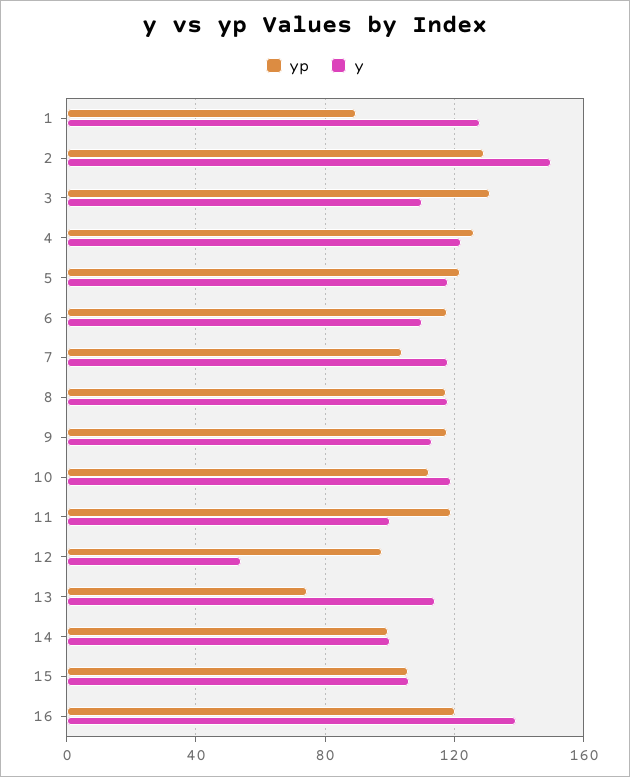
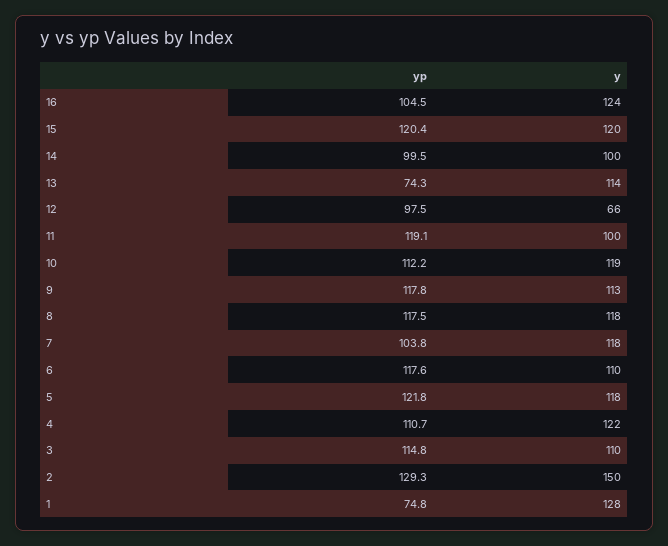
  {
    "yp": {
-     "1": 90,
+     "1": 74.8,
      "2": 129.3,
-     "3": 130,
+     "3": 114.8,
-     "4": 125,
+     "4": 110.7,
      "5": 121.8,
      "6": 117.6,
      "7": 103.8,
      "8": 117.5,
      "9": 117.8,
      "10": 112.2,
      "11": 119.1,
      "12": 97.5,
      "13": 74.3,
      "14": 99.5,
-     "15": 105,
+     "15": 120.4,
-     "16": 120
+     "16": 104.5
    },
    "y": {
      "1": 128,
      "2": 150,
      "3": 110,
      "4": 122,
      "5": 118,
      "6": 110,
      "7": 118,
      "8": 118,
      "9": 113,
      "10": 119,
      "11": 100,
-     "12": 55,
+     "12": 66,
      "13": 114,
      "14": 100,
-     "15": 105,
+     "15": 120,
-     "16": 140
+     "16": 124
    }
  }

